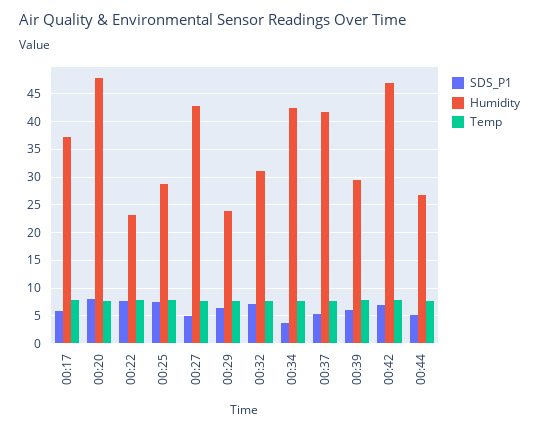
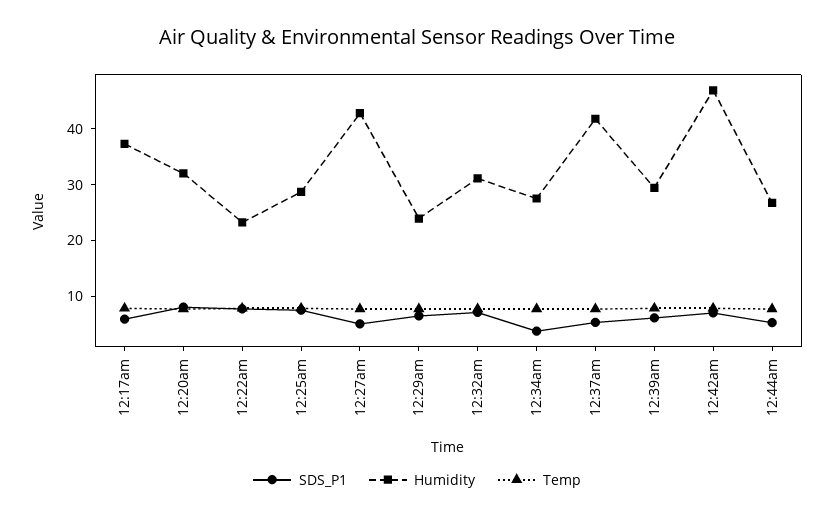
  {
    "SDS_P1": {
      "00:17": 6,
      "00:20": 8,
      "00:22": 8,
      "00:25": 8,
      "00:27": 6,
      "00:29": 6,
      "00:32": 8,
      "00:34": 4,
      "00:37": 6,
      "00:39": 6,
      "00:42": 8,
      "00:44": 6
    },
    "Humidity": {
      "00:17": 38,
-     "00:20": 47.5,
+     "00:20": 32,
      "00:22": 24,
      "00:25": 28,
      "00:27": 42,
      "00:29": 24,
      "00:32": 32,
-     "00:34": 42.5,
+     "00:34": 28,
      "00:37": 42,
      "00:39": 30,
      "00:42": 46,
      "00:44": 26
    },
    "Temp": {
      "00:17": 8,
      "00:20": 8,
      "00:22": 8,
      "00:25": 8,
      "00:27": 8,
      "00:29": 8,
      "00:32": 8,
      "00:34": 8,
      "00:37": 8,
      "00:39": 8,
      "00:42": 8,
      "00:44": 8
    }
  }

